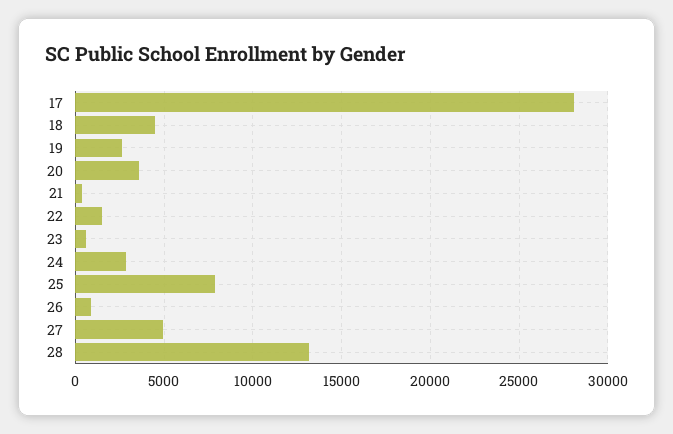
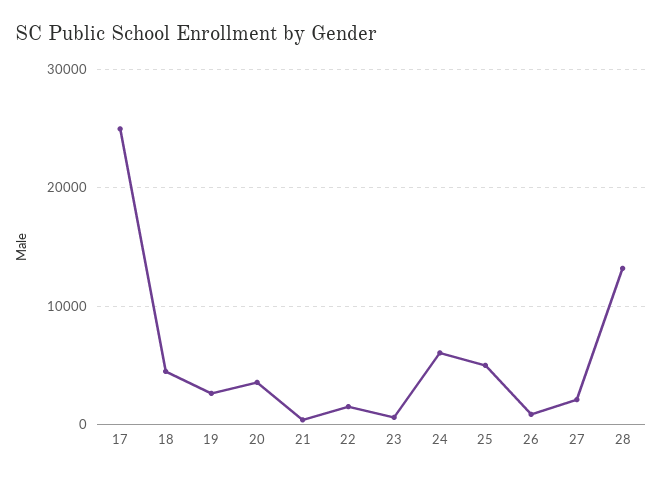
  {
-   "17": 28000,
+   "17": 25000,
    "18": 4500,
    "19": 2500,
    "20": 3500,
    "21": 500,
    "22": 1500,
    "23": 500,
-   "24": 3000,
+   "24": 6000,
-   "25": 8000,
+   "25": 5000,
    "26": 1000,
-   "27": 5000,
+   "27": 2000,
    "28": 13000
  }

